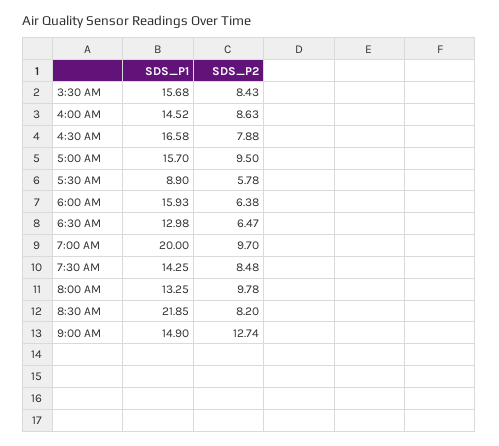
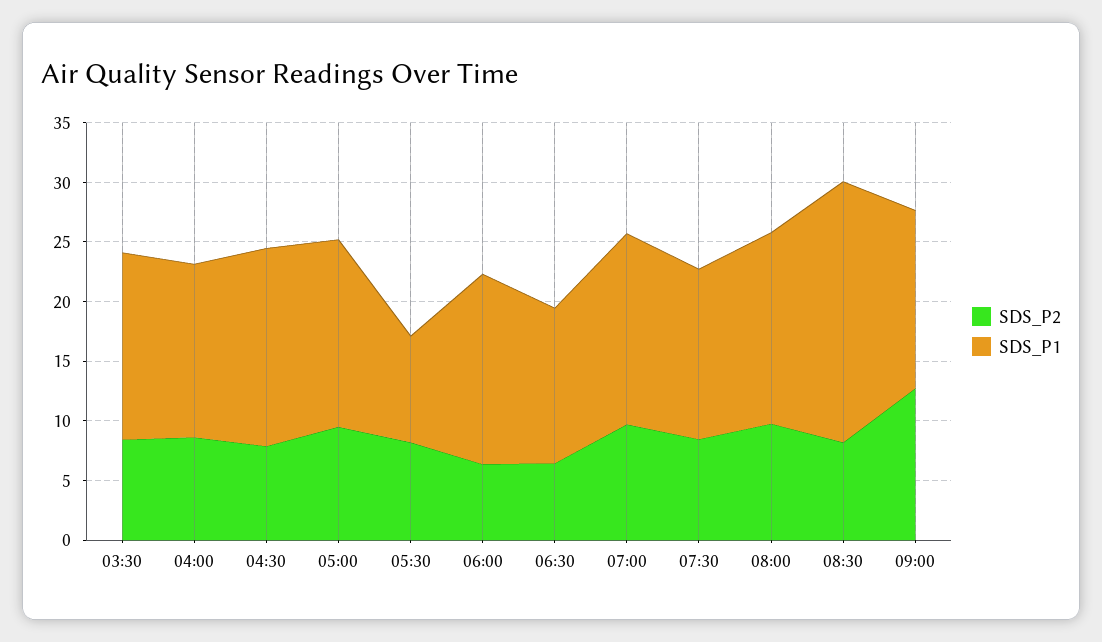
  {
    "SDS_P1": {
      "3:30 AM": 15.68,
      "4:00 AM": 14.52,
      "4:30 AM": 16.58,
      "5:00 AM": 15.7,
      "5:30 AM": 8.9,
      "6:00 AM": 15.93,
      "6:30 AM": 12.98,
-     "7:00 AM": 20,
+     "7:00 AM": 16,
      "7:30 AM": 14.25,
-     "8:00 AM": 13.25,
+     "8:00 AM": 16,
      "8:30 AM": 21.85,
      "9:00 AM": 14.9
    },
    "SDS_P2": {
      "3:30 AM": 8.43,
      "4:00 AM": 8.63,
      "4:30 AM": 7.88,
      "5:00 AM": 9.5,
-     "5:30 AM": 5.78,
+     "5:30 AM": 8,
      "6:00 AM": 6.38,
      "6:30 AM": 6.47,
      "7:00 AM": 9.7,
      "7:30 AM": 8.48,
      "8:00 AM": 9.78,
      "8:30 AM": 8.2,
      "9:00 AM": 12.74
    }
  }

